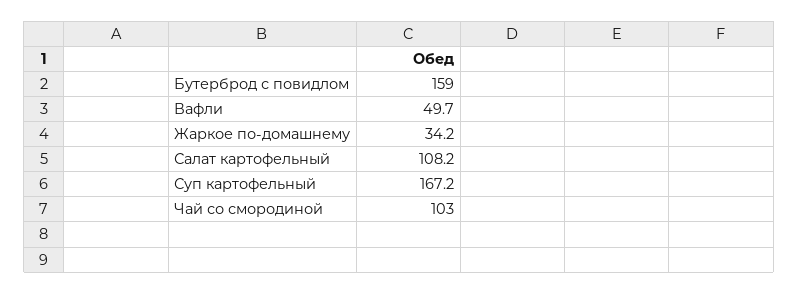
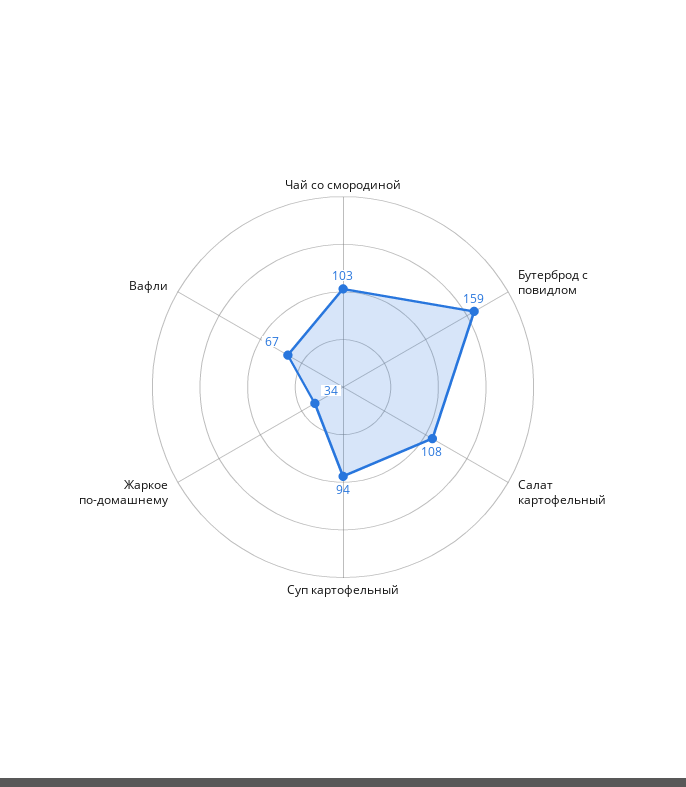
  {
    "Бутерброд с повидлом": 159,
-   "Вафли": 49.7,
+   "Вафли": 67,
    "Жаркое по-домашнему": 34.2,
    "Салат картофельный": 108.2,
-   "Суп картофельный": 167.2,
+   "Суп картофельный": 94,
    "Чай со смородиной": 103
  }

